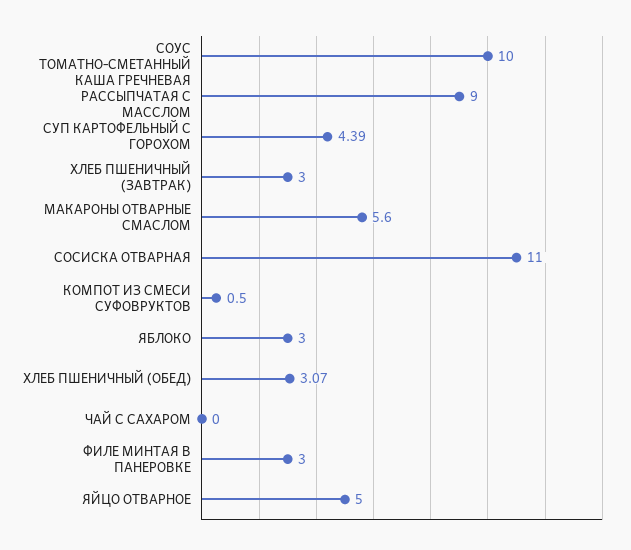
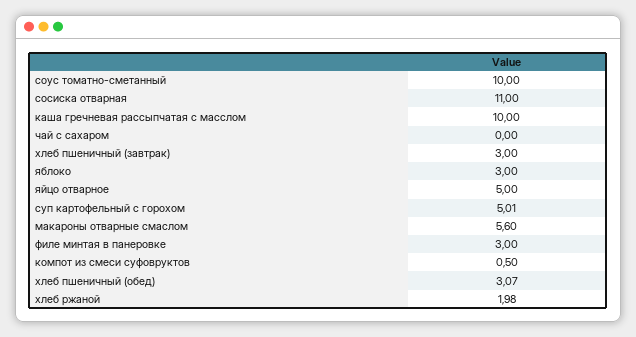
  {
    "СОУС ТОМАТНО-СМЕТАННЫЙ": 10,
-   "КАША ГРЕЧНЕВАЯ РАССЫПЧАТАЯ С МАССЛОМ": 9,
+   "КАША ГРЕЧНЕВАЯ РАССЫПЧАТАЯ С МАССЛОМ": 10,
-   "СУП КАРТОФЕЛЬНЫЙ С ГОРОХОМ": 4.39,
+   "СУП КАРТОФЕЛЬНЫЙ С ГОРОХОМ": 5.01,
    "ХЛЕБ ПШЕНИЧНЫЙ (ЗАВТРАК)": 3,
    "МАКАРОНЫ ОТВАРНЫЕ СМАСЛОМ": 5.6,
    "СОСИСКА ОТВАРНАЯ": 11,
    "КОМПОТ ИЗ СМЕСИ СУФОВРУКТОВ": 0.5,
    "ЯБЛОКО": 3,
    "ХЛЕБ ПШЕНИЧНЫЙ (ОБЕД)": 3.07,
    "ЧАЙ С САХАРОМ": 0,
    "ФИЛЕ МИНТАЯ В ПАНЕРОВКЕ": 3,
-   "ЯЙЦО ОТВАРНОЕ": 5
+   "ЯЙЦО ОТВАРНОЕ": 5,
+   "хлеб ржаной": 1.98
  }

